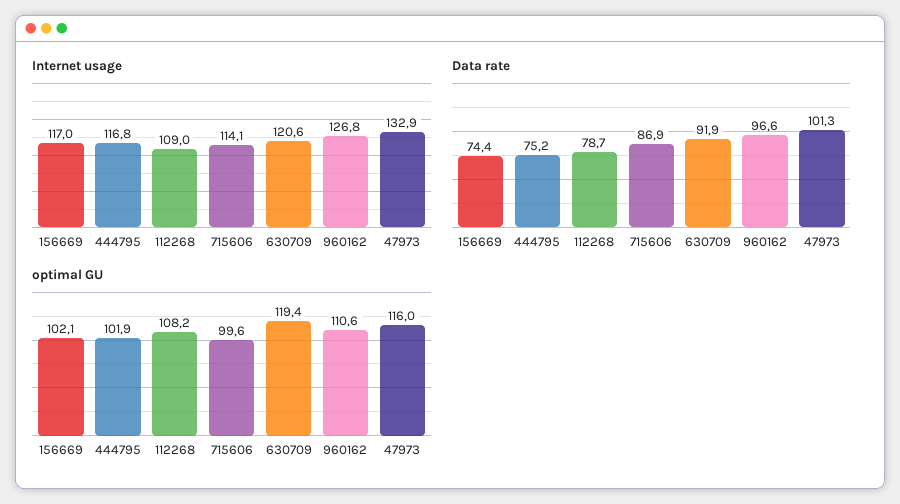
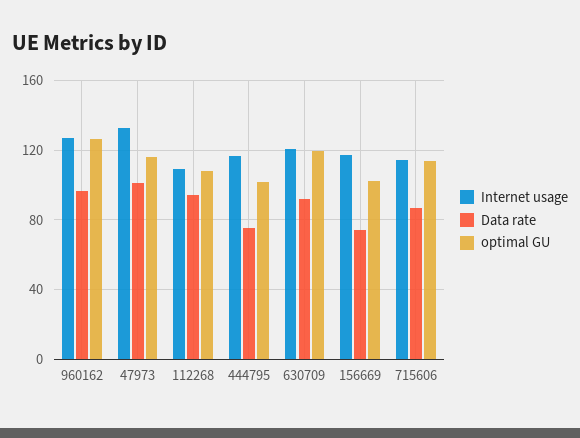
  {
    "Internet usage": {
      "156669": 117,
      "444795": 116.8,
      "112268": 109,
      "715606": 114.1,
      "630709": 120.6,
      "960162": 126.8,
      "47973": 132.9
    },
    "Data rate": {
      "156669": 74.4,
      "444795": 75.2,
-     "112268": 78.7,
+     "112268": 95,
      "715606": 86.9,
      "630709": 91.9,
      "960162": 96.6,
      "47973": 101.3
    },
    "optimal GU": {
      "156669": 102.1,
      "444795": 101.9,
      "112268": 108.2,
-     "715606": 99.6,
+     "715606": 115,
      "630709": 119.4,
-     "960162": 110.6,
+     "960162": 125,
      "47973": 116
    }
  }

